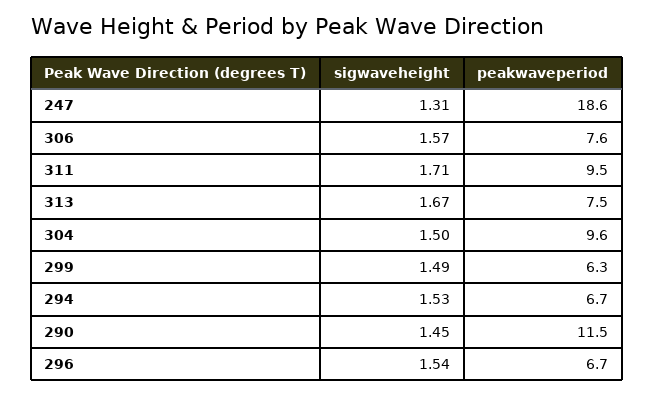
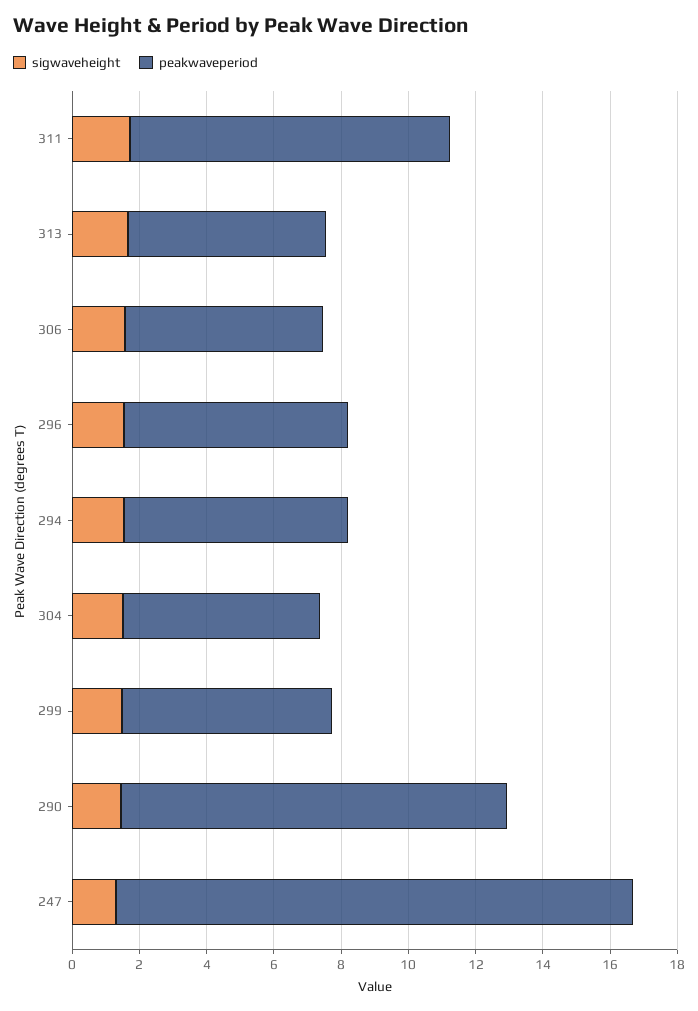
  {
    "sigwaveheight": {
      "247": 1.31,
      "306": 1.57,
      "311": 1.71,
      "313": 1.67,
      "304": 1.5,
      "299": 1.49,
      "294": 1.53,
      "290": 1.45,
      "296": 1.54
    },
    "peakwaveperiod": {
-     "247": 18.6,
+     "247": 15.5,
-     "306": 7.6,
+     "306": 6,
      "311": 9.5,
-     "313": 7.5,
+     "313": 6,
-     "304": 9.6,
+     "304": 6,
      "299": 6.3,
      "294": 6.7,
      "290": 11.5,
      "296": 6.7
    }
  }

